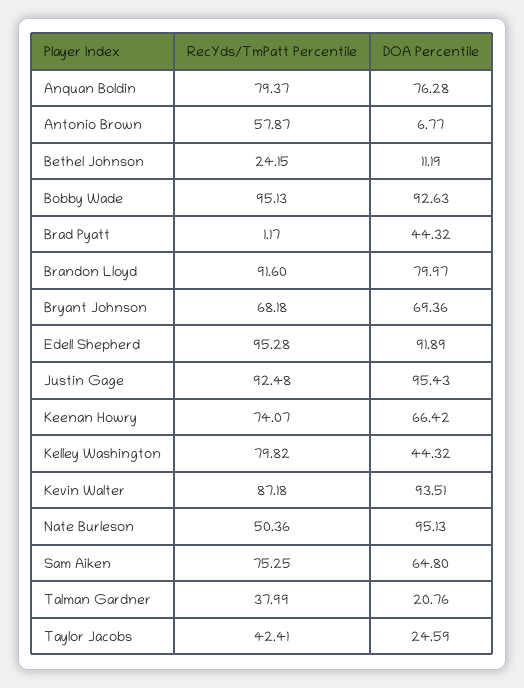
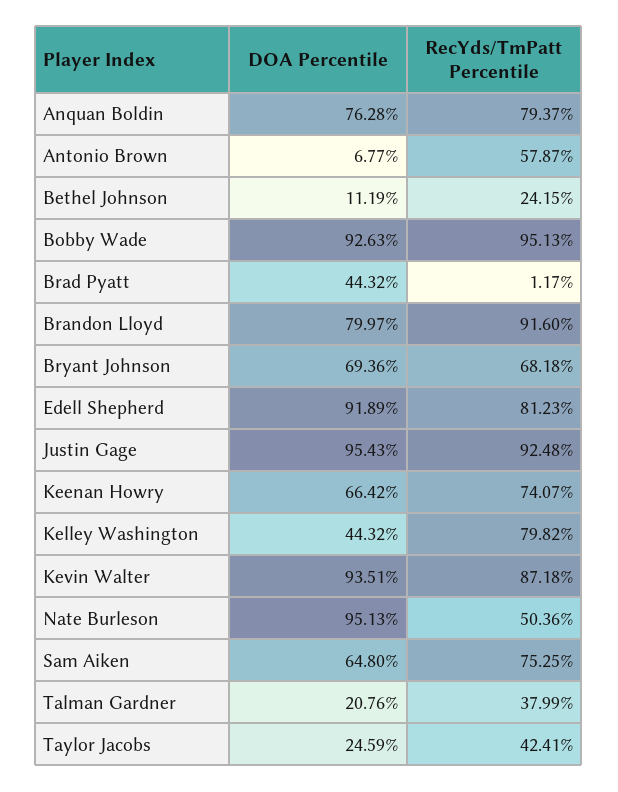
  {
    "RecYds/TmPatt Percentile": {
      "Anquan Boldin": 79.37,
      "Antonio Brown": 57.87,
      "Bethel Johnson": 24.15,
      "Bobby Wade": 95.13,
      "Brad Pyatt": 1.17,
      "Brandon Lloyd": 91.6,
      "Bryant Johnson": 68.18,
-     "Edell Shepherd": 95.28,
+     "Edell Shepherd": 81.23,
      "Justin Gage": 92.48,
      "Keenan Howry": 74.07,
      "Kelley Washington": 79.82,
      "Kevin Walter": 87.18,
      "Nate Burleson": 50.36,
      "Sam Aiken": 75.25,
      "Talman Gardner": 37.99,
      "Taylor Jacobs": 42.41
    },
    "DOA Percentile": {
      "Anquan Boldin": 76.28,
      "Antonio Brown": 6.77,
      "Bethel Johnson": 11.19,
      "Bobby Wade": 92.63,
      "Brad Pyatt": 44.32,
      "Brandon Lloyd": 79.97,
      "Bryant Johnson": 69.36,
      "Edell Shepherd": 91.89,
      "Justin Gage": 95.43,
      "Keenan Howry": 66.42,
      "Kelley Washington": 44.32,
      "Kevin Walter": 93.51,
      "Nate Burleson": 95.13,
      "Sam Aiken": 64.8,
      "Talman Gardner": 20.76,
      "Taylor Jacobs": 24.59
    }
  }

